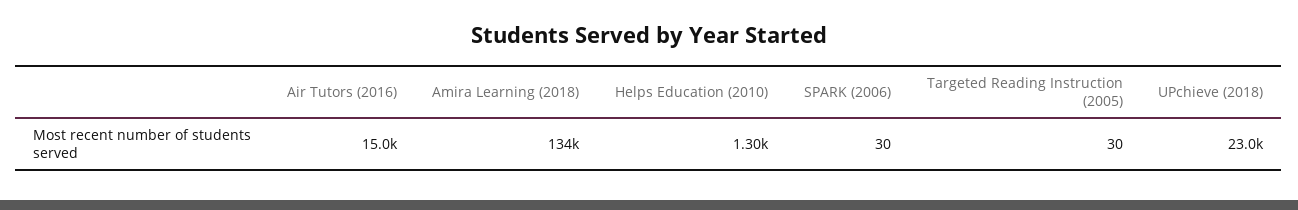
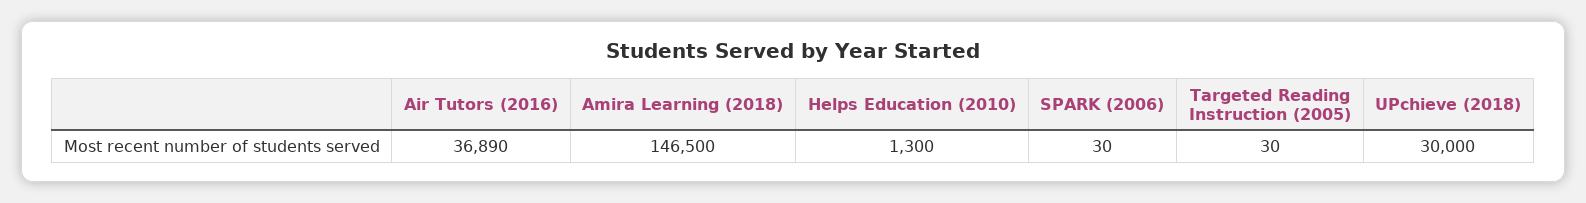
  {
-   "Air Tutors (2016)": 15000,
+   "Air Tutors (2016)": 36890,
-   "Amira Learning (2018)": 134000,
+   "Amira Learning (2018)": 146500,
    "Helps Education (2010)": 1300,
    "SPARK (2006)": 30,
    "Targeted Reading Instruction (2005)": 30,
-   "UPchieve (2018)": 23000
+   "UPchieve (2018)": 30000
  }

